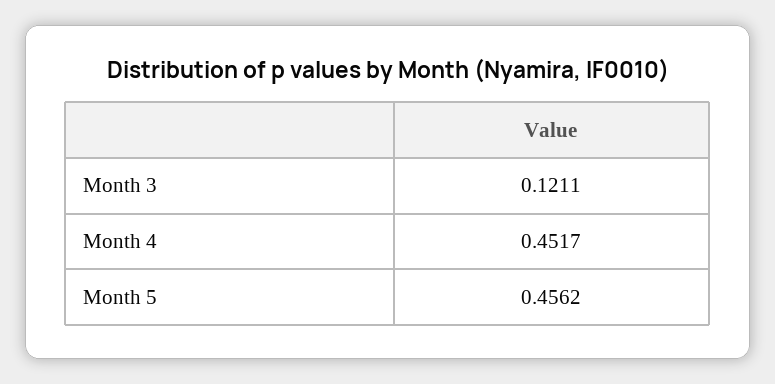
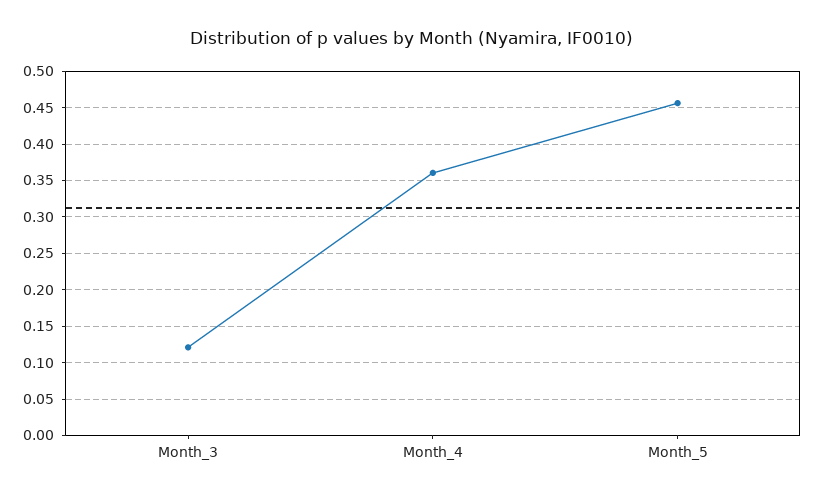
  {
    "Month 3": 0.1211,
-   "Month 4": 0.4517,
+   "Month 4": 0.36,
    "Month 5": 0.4562
  }

